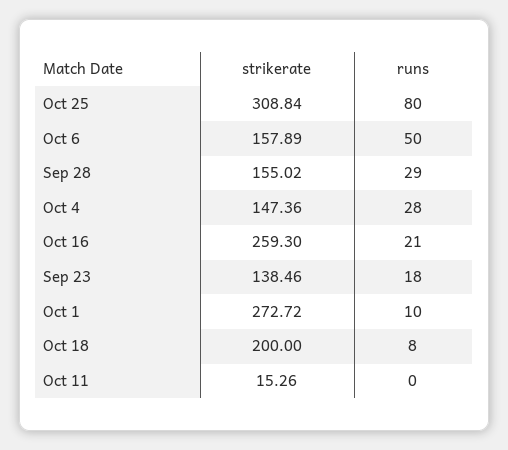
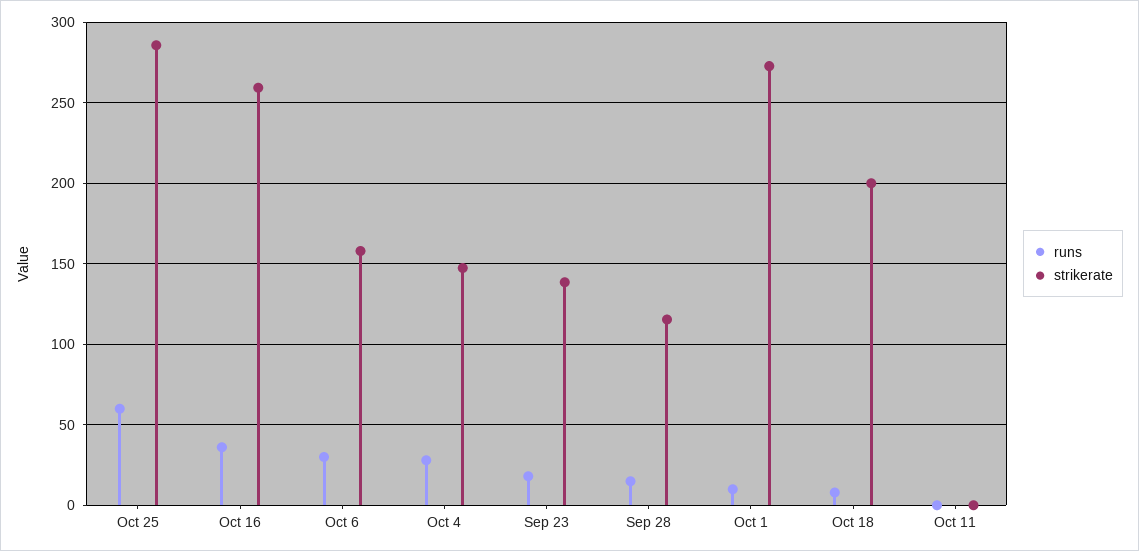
  {
    "strikerate": {
-     "Oct 25": 308.84,
+     "Oct 25": 285,
      "Oct 6": 157.89,
-     "Sep 28": 155.02,
+     "Sep 28": 115,
      "Oct 4": 147.36,
      "Oct 16": 259.3,
      "Sep 23": 138.46,
      "Oct 1": 272.72,
      "Oct 18": 200,
-     "Oct 11": 15.26
+     "Oct 11": 0
    },
    "runs": {
-     "Oct 25": 80,
+     "Oct 25": 60,
-     "Oct 6": 50,
+     "Oct 6": 30,
-     "Sep 28": 29,
+     "Sep 28": 15,
      "Oct 4": 28,
-     "Oct 16": 21,
+     "Oct 16": 35,
      "Sep 23": 18,
      "Oct 1": 10,
      "Oct 18": 8,
      "Oct 11": 0
    }
  }

